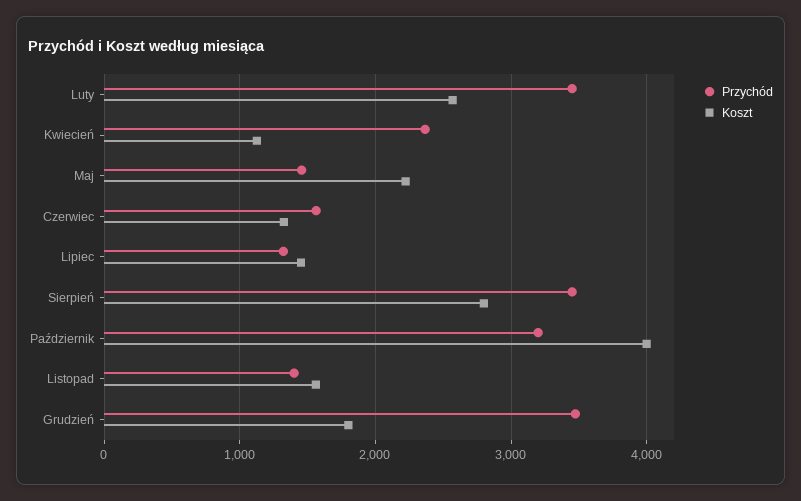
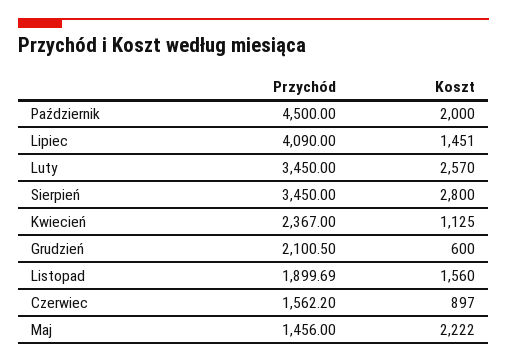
  {
    "Przychód": {
      "Luty": 3450,
      "Kwiecień": 2367,
      "Maj": 1456,
      "Czerwiec": 1562.2,
-     "Lipiec": 1300,
+     "Lipiec": 4090,
      "Sierpień": 3450,
-     "Październik": 3200,
+     "Październik": 4500,
-     "Listopad": 1400,
+     "Listopad": 1899.69,
-     "Grudzień": 3500
+     "Grudzień": 2100.5
    },
    "Koszt": {
      "Luty": 2570,
      "Kwiecień": 1125,
      "Maj": 2222,
-     "Czerwiec": 1300,
+     "Czerwiec": 897,
      "Lipiec": 1451,
      "Sierpień": 2800,
-     "Październik": 4000,
+     "Październik": 2000,
      "Listopad": 1560,
-     "Grudzień": 1800
+     "Grudzień": 600
    }
  }

